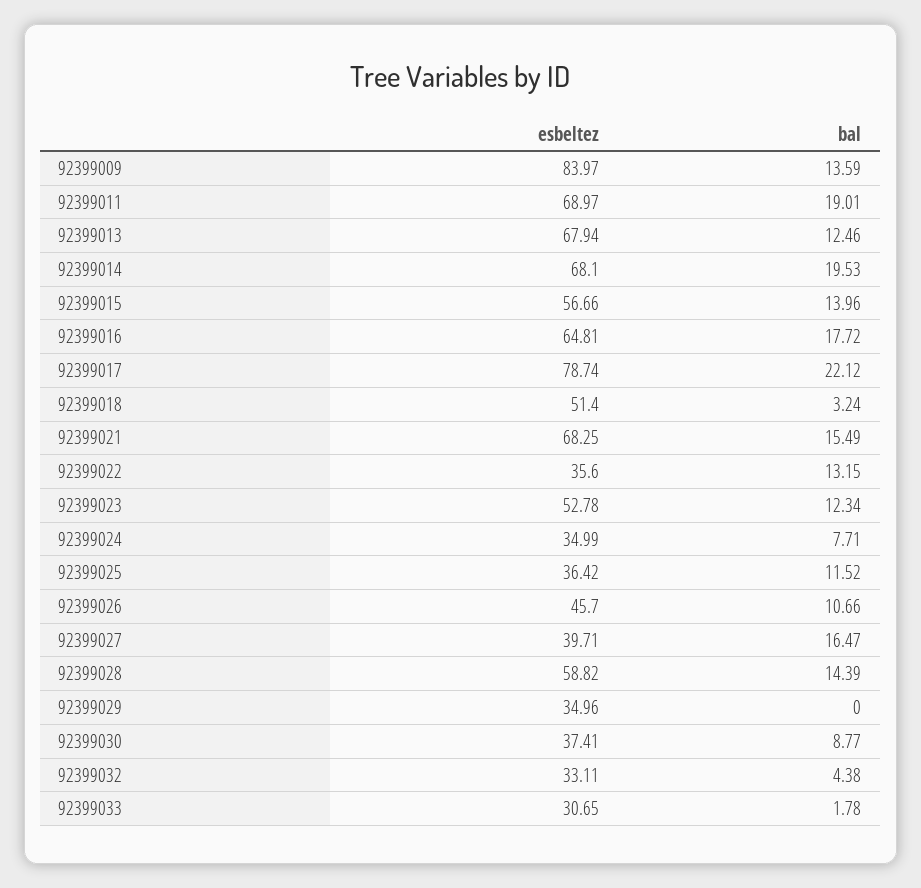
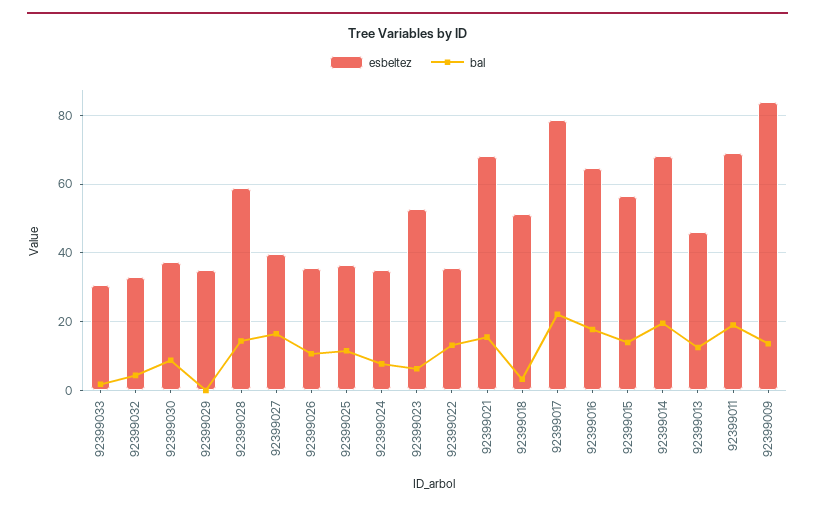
  {
    "esbeltez": {
      "92399009": 83.97,
      "92399011": 68.97,
-     "92399013": 67.94,
+     "92399013": 46,
      "92399014": 68.1,
      "92399015": 56.66,
      "92399016": 64.81,
      "92399017": 78.74,
      "92399018": 51.4,
      "92399021": 68.25,
      "92399022": 35.6,
      "92399023": 52.78,
      "92399024": 34.99,
      "92399025": 36.42,
-     "92399026": 45.7,
+     "92399026": 36,
      "92399027": 39.71,
      "92399028": 58.82,
      "92399029": 34.96,
      "92399030": 37.41,
      "92399032": 33.11,
      "92399033": 30.65
    },
    "bal": {
      "92399009": 13.59,
      "92399011": 19.01,
      "92399013": 12.46,
      "92399014": 19.53,
      "92399015": 13.96,
      "92399016": 17.72,
      "92399017": 22.12,
      "92399018": 3.24,
      "92399021": 15.49,
      "92399022": 13.15,
-     "92399023": 12.34,
+     "92399023": 6,
      "92399024": 7.71,
      "92399025": 11.52,
      "92399026": 10.66,
      "92399027": 16.47,
      "92399028": 14.39,
      "92399029": 0,
      "92399030": 8.77,
      "92399032": 4.38,
      "92399033": 1.78
    }
  }

